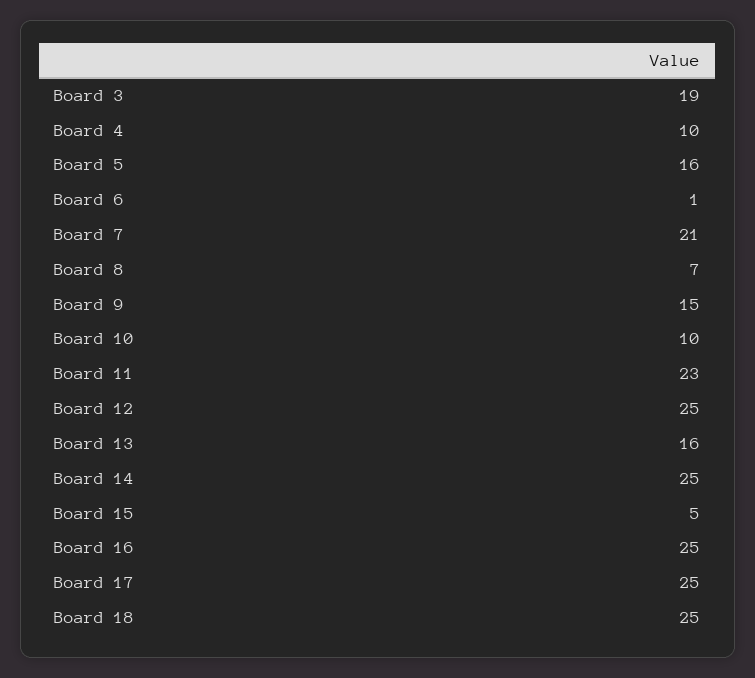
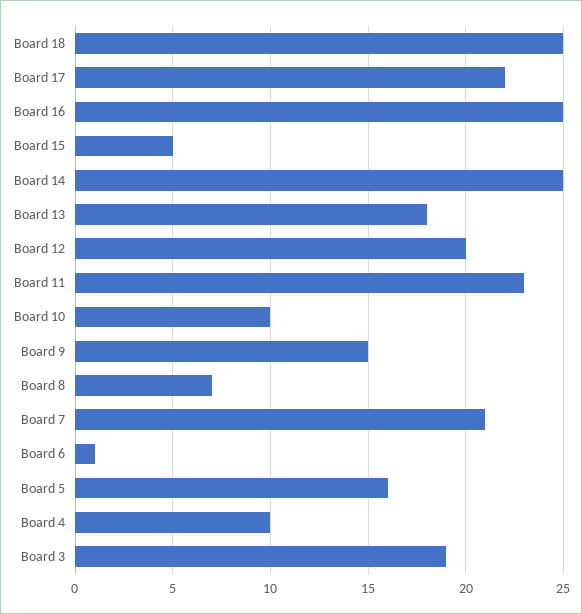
  {
    "Board 3": 19,
    "Board 4": 10,
    "Board 5": 16,
    "Board 6": 1,
    "Board 7": 21,
    "Board 8": 7,
    "Board 9": 15,
    "Board 10": 10,
    "Board 11": 23,
-   "Board 12": 25,
+   "Board 12": 20,
-   "Board 13": 16,
+   "Board 13": 18,
    "Board 14": 25,
    "Board 15": 5,
    "Board 16": 25,
-   "Board 17": 25,
+   "Board 17": 22,
    "Board 18": 25
  }

